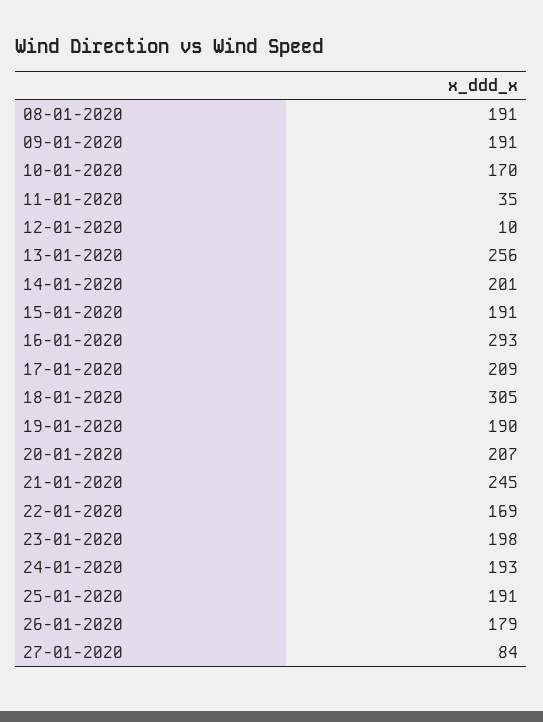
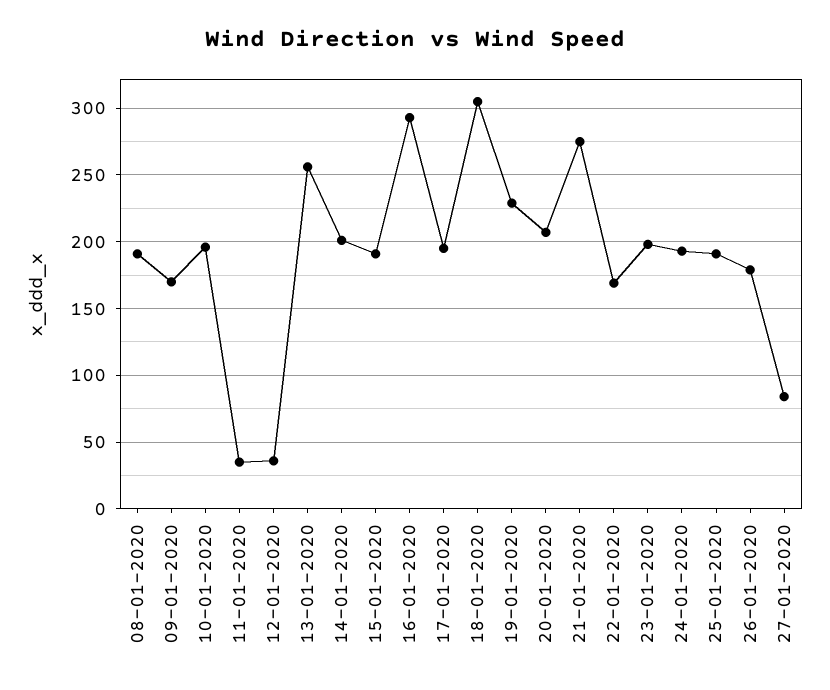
  {
    "08-01-2020": 191,
-   "09-01-2020": 191,
+   "09-01-2020": 170,
-   "10-01-2020": 170,
+   "10-01-2020": 195,
    "11-01-2020": 35,
-   "12-01-2020": 10,
+   "12-01-2020": 35,
    "13-01-2020": 256,
    "14-01-2020": 201,
    "15-01-2020": 191,
    "16-01-2020": 293,
-   "17-01-2020": 209,
+   "17-01-2020": 195,
    "18-01-2020": 305,
-   "19-01-2020": 190,
+   "19-01-2020": 230,
    "20-01-2020": 207,
-   "21-01-2020": 245,
+   "21-01-2020": 275,
    "22-01-2020": 169,
    "23-01-2020": 198,
    "24-01-2020": 193,
    "25-01-2020": 191,
    "26-01-2020": 179,
    "27-01-2020": 84
  }

